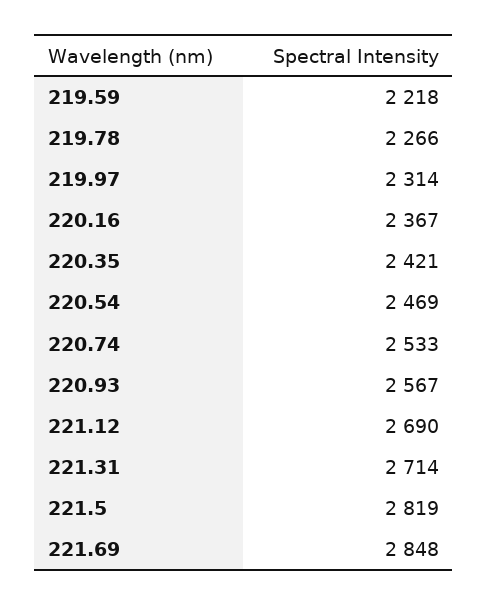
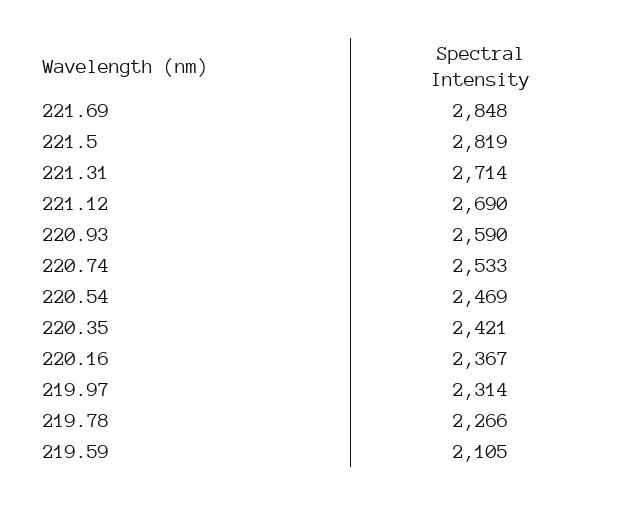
  {
-   "219.59": 2218,
+   "219.59": 2105,
    "219.78": 2266,
    "219.97": 2314,
    "220.16": 2367,
    "220.35": 2421,
    "220.54": 2469,
    "220.74": 2533,
-   "220.93": 2567,
+   "220.93": 2590,
    "221.12": 2690,
    "221.31": 2714,
    "221.5": 2819,
    "221.69": 2848
  }

